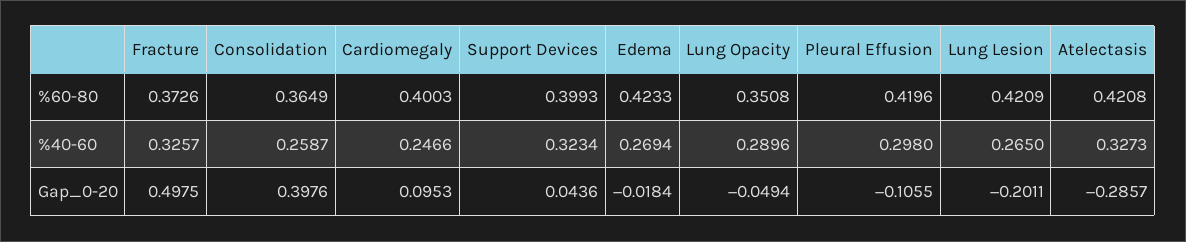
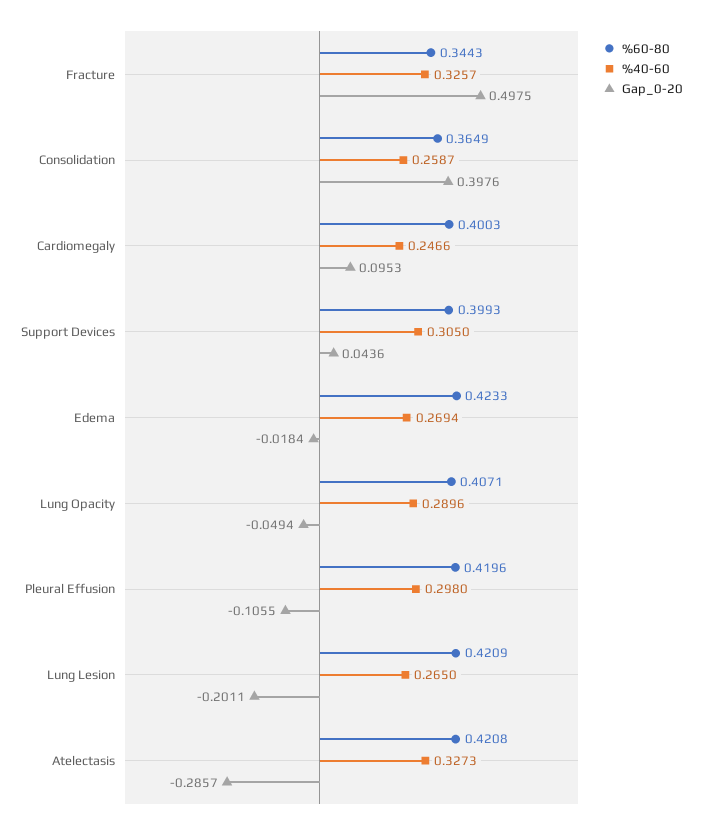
  {
    "%60-80": {
-     "Fracture": 0.3726,
+     "Fracture": 0.3443,
      "Consolidation": 0.3649,
      "Cardiomegaly": 0.4003,
      "Support Devices": 0.3993,
      "Edema": 0.4233,
-     "Lung Opacity": 0.3508,
+     "Lung Opacity": 0.4071,
      "Pleural Effusion": 0.4196,
      "Lung Lesion": 0.4209,
      "Atelectasis": 0.4208
    },
    "%40-60": {
      "Fracture": 0.3257,
      "Consolidation": 0.2587,
      "Cardiomegaly": 0.2466,
-     "Support Devices": 0.3234,
+     "Support Devices": 0.305,
      "Edema": 0.2694,
      "Lung Opacity": 0.2896,
      "Pleural Effusion": 0.298,
      "Lung Lesion": 0.265,
      "Atelectasis": 0.3273
    },
    "Gap_0-20": {
      "Fracture": 0.4975,
      "Consolidation": 0.3976,
      "Cardiomegaly": 0.0953,
      "Support Devices": 0.0436,
      "Edema": -0.0184,
      "Lung Opacity": -0.0494,
      "Pleural Effusion": -0.1055,
      "Lung Lesion": -0.2011,
      "Atelectasis": -0.2857
    }
  }

